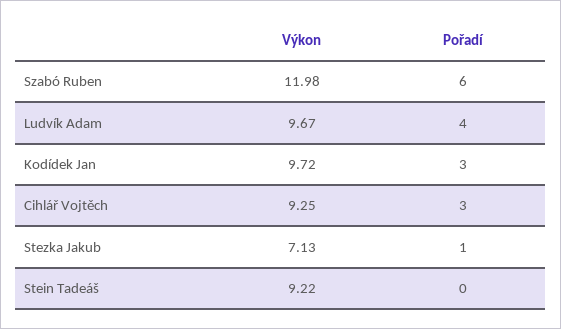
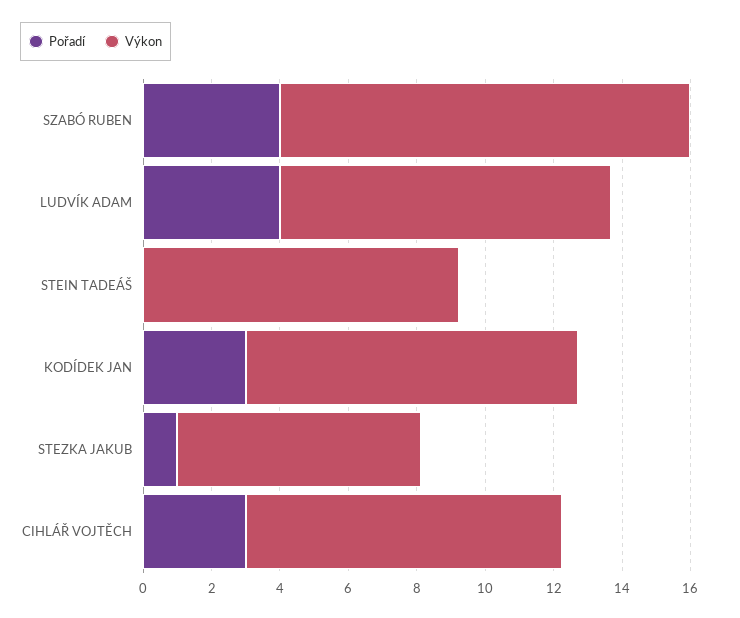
  {
    "Výkon": {
      "Szabó Ruben": 11.98,
      "Ludvík Adam": 9.67,
      "Kodídek Jan": 9.72,
      "Cihlář Vojtěch": 9.25,
      "Stezka Jakub": 7.13,
      "Stein Tadeáš": 9.22
    },
    "Pořadí": {
-     "Szabó Ruben": 6,
+     "Szabó Ruben": 4,
      "Ludvík Adam": 4,
      "Kodídek Jan": 3,
      "Cihlář Vojtěch": 3,
      "Stezka Jakub": 1,
      "Stein Tadeáš": 0
    }
  }

